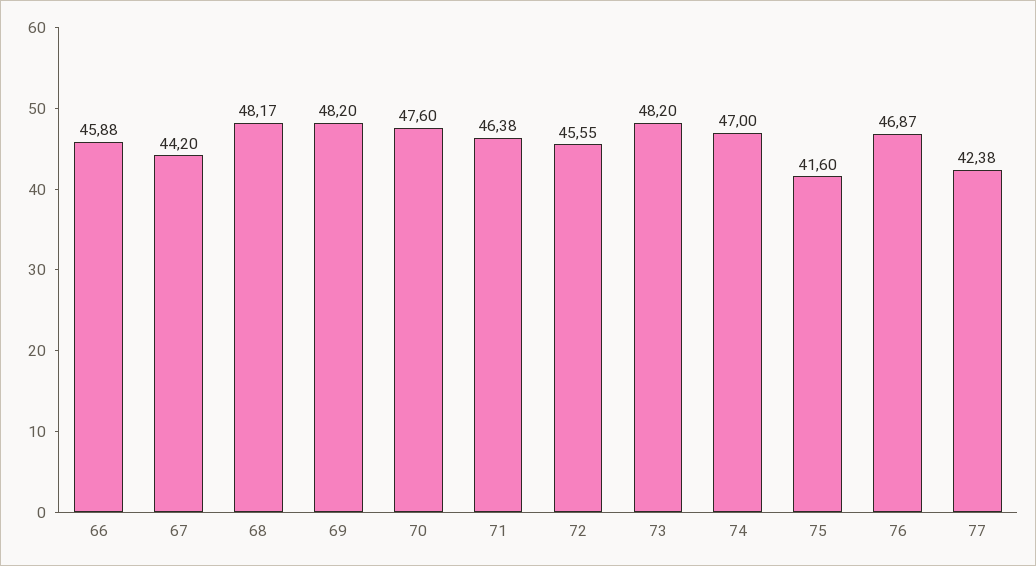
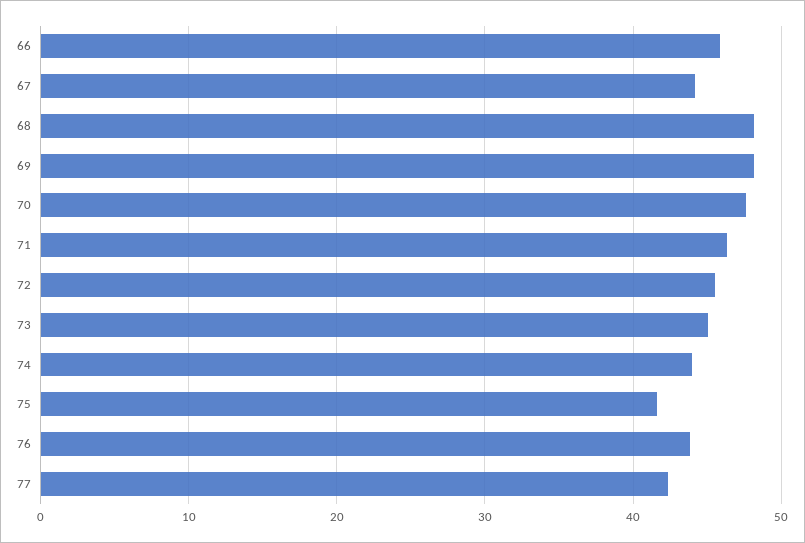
  {
    "66": 45.88,
    "67": 44.2,
    "68": 48.17,
    "69": 48.2,
    "70": 47.6,
    "71": 46.38,
    "72": 45.55,
-   "73": 48.2,
+   "73": 45,
-   "74": 47,
+   "74": 44,
    "75": 41.6,
-   "76": 46.87,
+   "76": 44,
    "77": 42.38
  }

